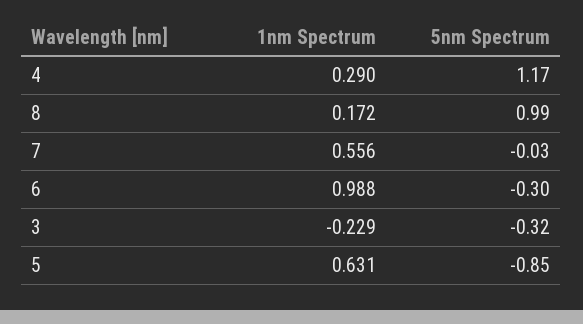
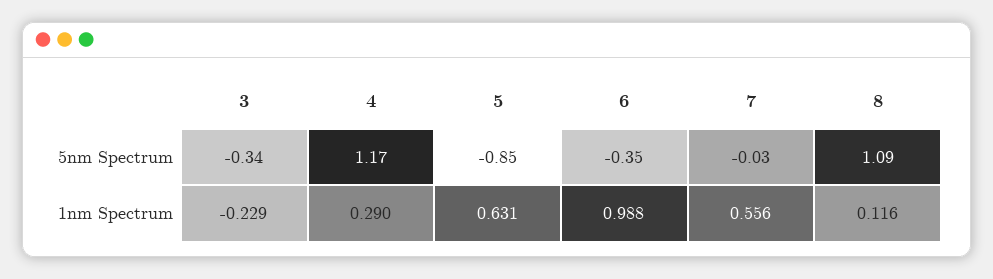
  {
    "1nm Spectrum": {
      "4": 0.29,
-     "8": 0.172,
+     "8": 0.116,
      "7": 0.556,
      "6": 0.988,
      "3": -0.229,
      "5": 0.631
    },
    "5nm Spectrum": {
      "4": 1.17,
-     "8": 0.99,
+     "8": 1.09,
      "7": -0.03,
-     "6": -0.3,
+     "6": -0.35,
-     "3": -0.32,
+     "3": -0.34,
      "5": -0.85
    }
  }

